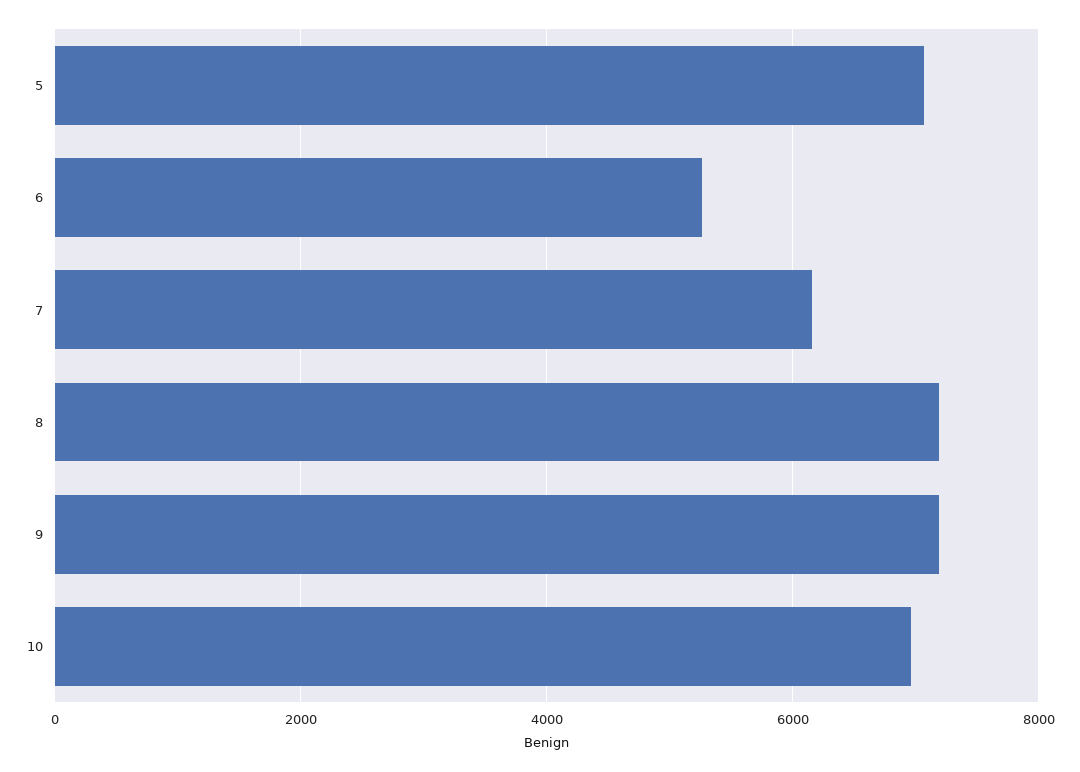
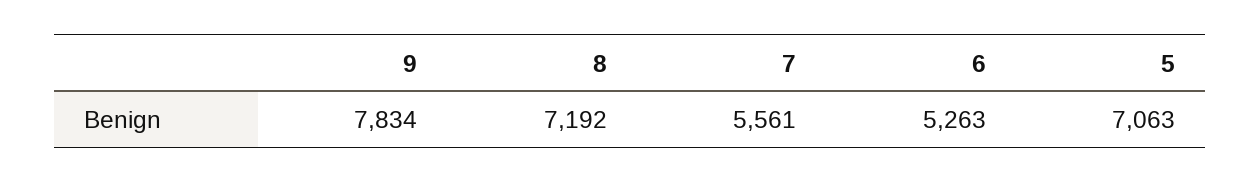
  {
    "5": 7063,
    "6": 5263,
-   "7": 6200,
+   "7": 5561,
    "8": 7192,
-   "9": 7200,
+   "9": 7834
-   "10": 7000
  }

